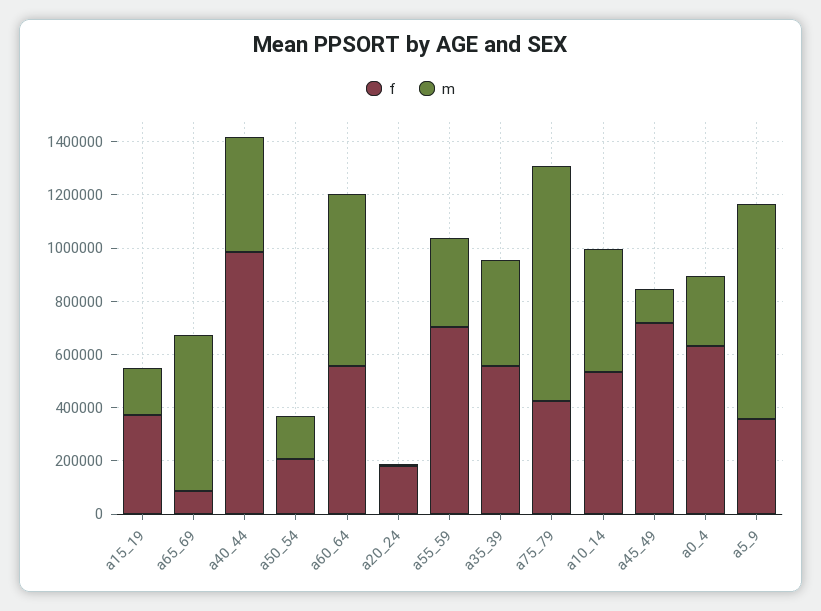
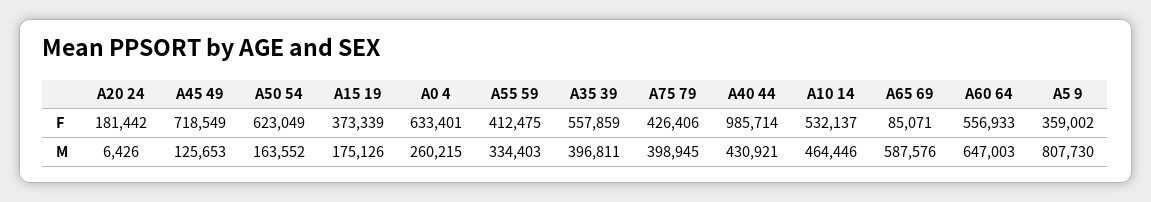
  {
    "f": {
      "a15_19": 373339,
      "a65_69": 85071,
      "a40_44": 985714,
-     "a50_54": 200000,
+     "a50_54": 623049,
      "a60_64": 556933,
      "a20_24": 181442,
-     "a55_59": 700000,
+     "a55_59": 412475,
      "a35_39": 557859,
      "a75_79": 426406,
      "a10_14": 532137,
      "a45_49": 718549,
      "a0_4": 633401,
      "a5_9": 359002
    },
    "m": {
      "a15_19": 175126,
      "a65_69": 587576,
      "a40_44": 430921,
      "a50_54": 163552,
      "a60_64": 647003,
      "a20_24": 6426,
      "a55_59": 334403,
      "a35_39": 396811,
-     "a75_79": 900000,
+     "a75_79": 398945,
      "a10_14": 464446,
      "a45_49": 125653,
      "a0_4": 260215,
      "a5_9": 807730
    }
  }

